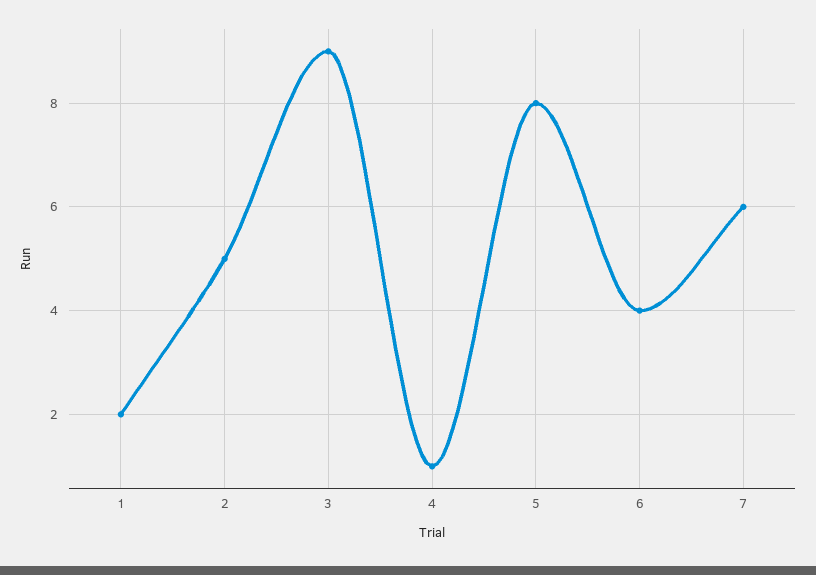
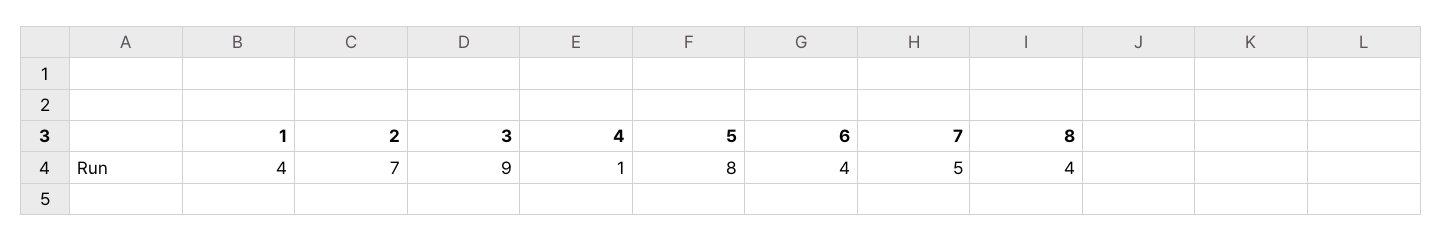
  {
-   "1": 2,
+   "1": 4,
-   "2": 5,
+   "2": 7,
    "3": 9,
    "4": 1,
    "5": 8,
    "6": 4,
-   "7": 6
+   "7": 5,
+   "8": 4
  }

